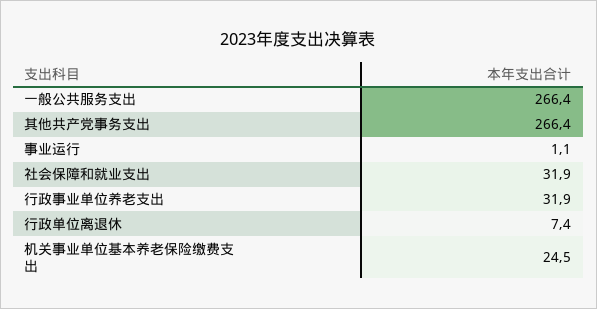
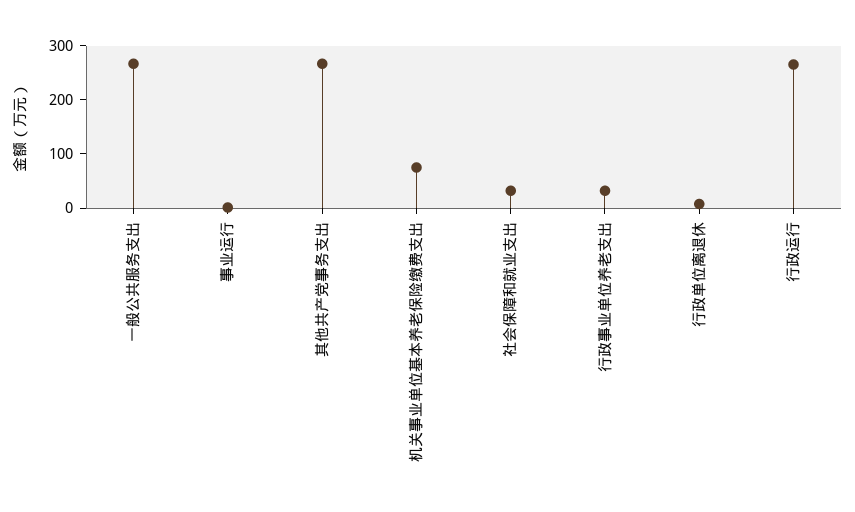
  {
    "一般公共服务支出": 266.4,
    "其他共产党事务支出": 266.4,
    "事业运行": 1.1,
    "社会保障和就业支出": 31.9,
    "行政事业单位养老支出": 31.9,
    "行政单位离退休": 7.4,
-   "机关事业单位基本养老保险缴费支出": 24.5
+   "机关事业单位基本养老保险缴费支出": 80,
+   "行政运行": 260
  }

